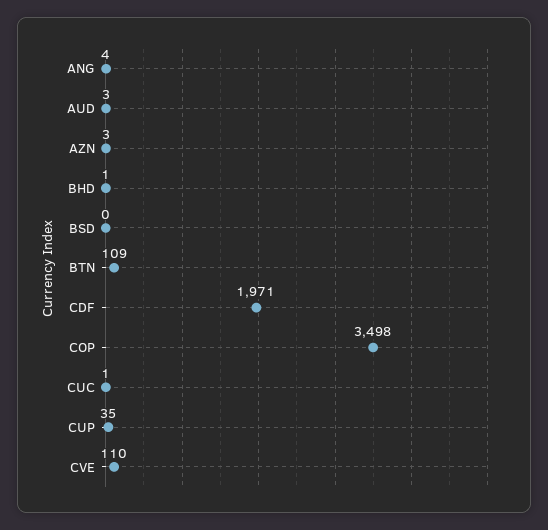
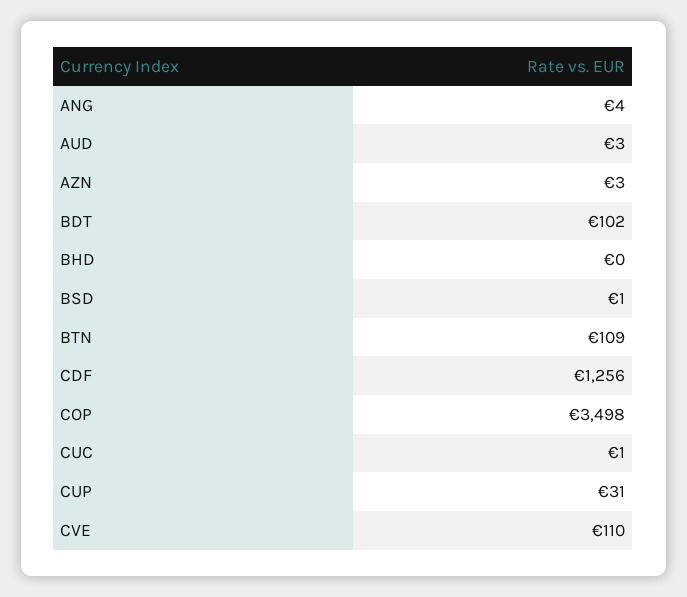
  {
    "ANG": 4,
    "AUD": 3,
    "AZN": 3,
-   "BHD": 1,
+   "BHD": 0,
-   "BSD": 0,
+   "BSD": 1,
    "BTN": 109,
-   "CDF": 1971,
+   "CDF": 1256,
    "COP": 3498,
    "CUC": 1,
-   "CUP": 35,
+   "CUP": 31,
-   "CVE": 110
+   "CVE": 110,
+   "BDT": 102
  }

